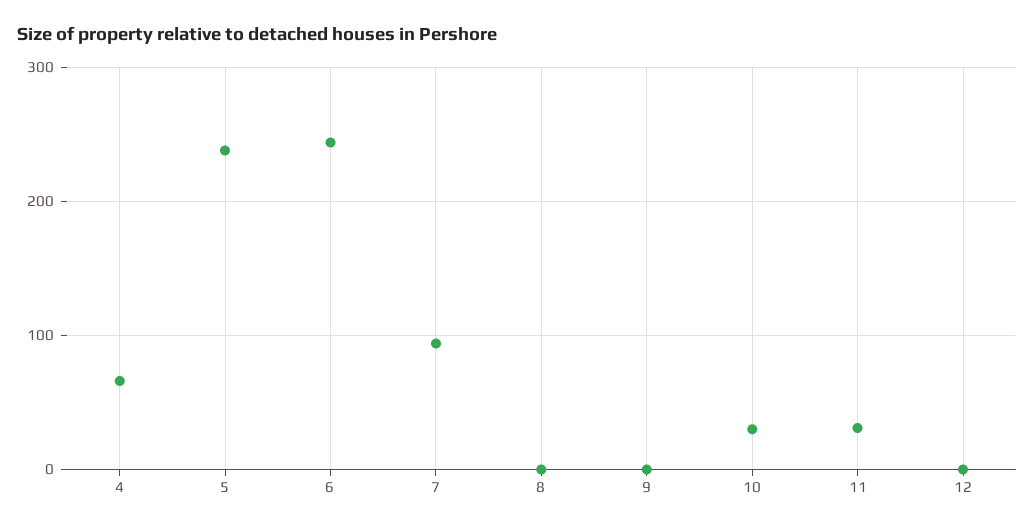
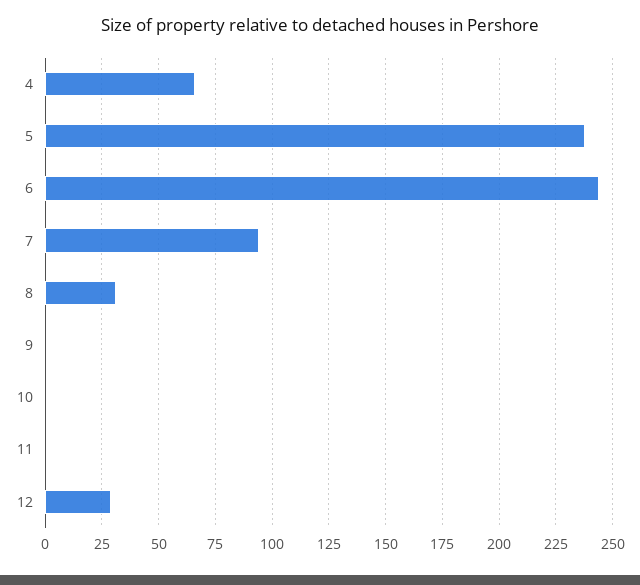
  {
    "4": 65,
    "5": 240,
    "6": 245,
    "7": 95,
-   "8": 0,
+   "8": 30,
    "9": 0,
-   "10": 30,
+   "10": 0,
-   "11": 30,
+   "11": 0,
-   "12": 0
+   "12": 30
  }

